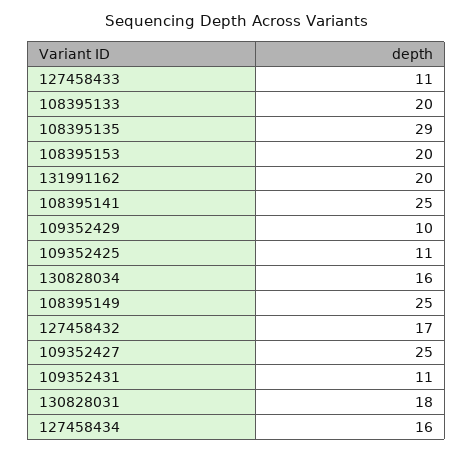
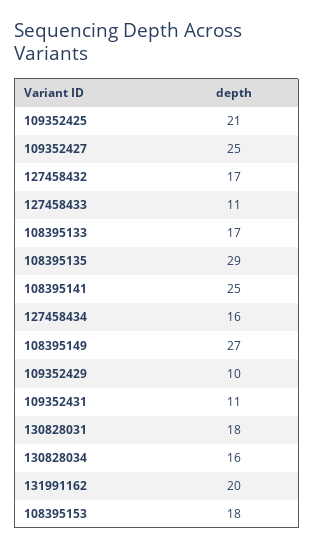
  {
    "127458433": 11,
-   "108395133": 20,
+   "108395133": 17,
    "108395135": 29,
-   "108395153": 20,
+   "108395153": 18,
    "131991162": 20,
    "108395141": 25,
    "109352429": 10,
-   "109352425": 11,
+   "109352425": 21,
    "130828034": 16,
-   "108395149": 25,
+   "108395149": 27,
    "127458432": 17,
    "109352427": 25,
    "109352431": 11,
    "130828031": 18,
    "127458434": 16
  }

